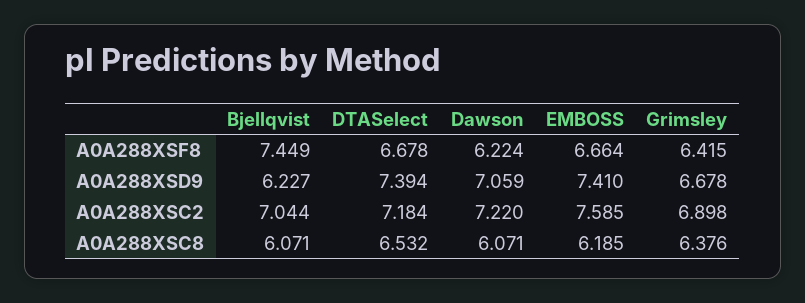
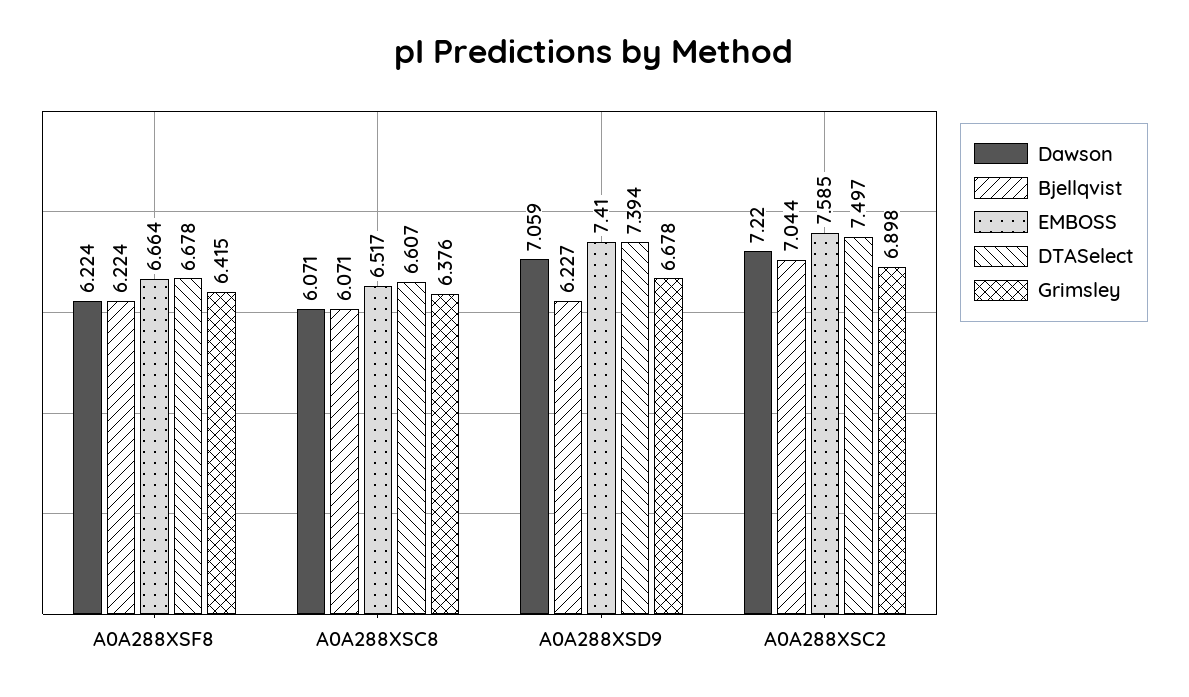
  {
    "Bjellqvist": {
-     "A0A288XSF8": 7.449,
+     "A0A288XSF8": 6.224,
      "A0A288XSD9": 6.227,
      "A0A288XSC2": 7.044,
      "A0A288XSC8": 6.071
    },
    "DTASelect": {
      "A0A288XSF8": 6.678,
      "A0A288XSD9": 7.394,
-     "A0A288XSC2": 7.184,
+     "A0A288XSC2": 7.497,
-     "A0A288XSC8": 6.532
+     "A0A288XSC8": 6.607
    },
    "Dawson": {
      "A0A288XSF8": 6.224,
      "A0A288XSD9": 7.059,
      "A0A288XSC2": 7.22,
      "A0A288XSC8": 6.071
    },
    "EMBOSS": {
      "A0A288XSF8": 6.664,
      "A0A288XSD9": 7.41,
      "A0A288XSC2": 7.585,
-     "A0A288XSC8": 6.185
+     "A0A288XSC8": 6.517
    },
    "Grimsley": {
      "A0A288XSF8": 6.415,
      "A0A288XSD9": 6.678,
      "A0A288XSC2": 6.898,
      "A0A288XSC8": 6.376
    }
  }

